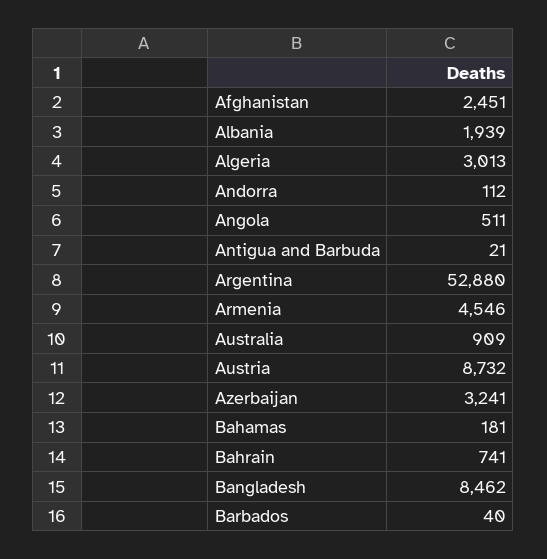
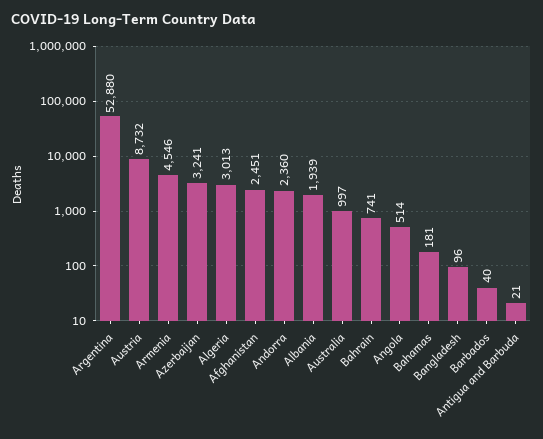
  {
    "Afghanistan": 2451,
    "Albania": 1939,
    "Algeria": 3013,
-   "Andorra": 112,
+   "Andorra": 2360,
-   "Angola": 511,
+   "Angola": 514,
    "Antigua and Barbuda": 21,
    "Argentina": 52880,
    "Armenia": 4546,
-   "Australia": 909,
+   "Australia": 997,
    "Austria": 8732,
    "Azerbaijan": 3241,
    "Bahamas": 181,
    "Bahrain": 741,
-   "Bangladesh": 8462,
+   "Bangladesh": 96,
    "Barbados": 40
  }

